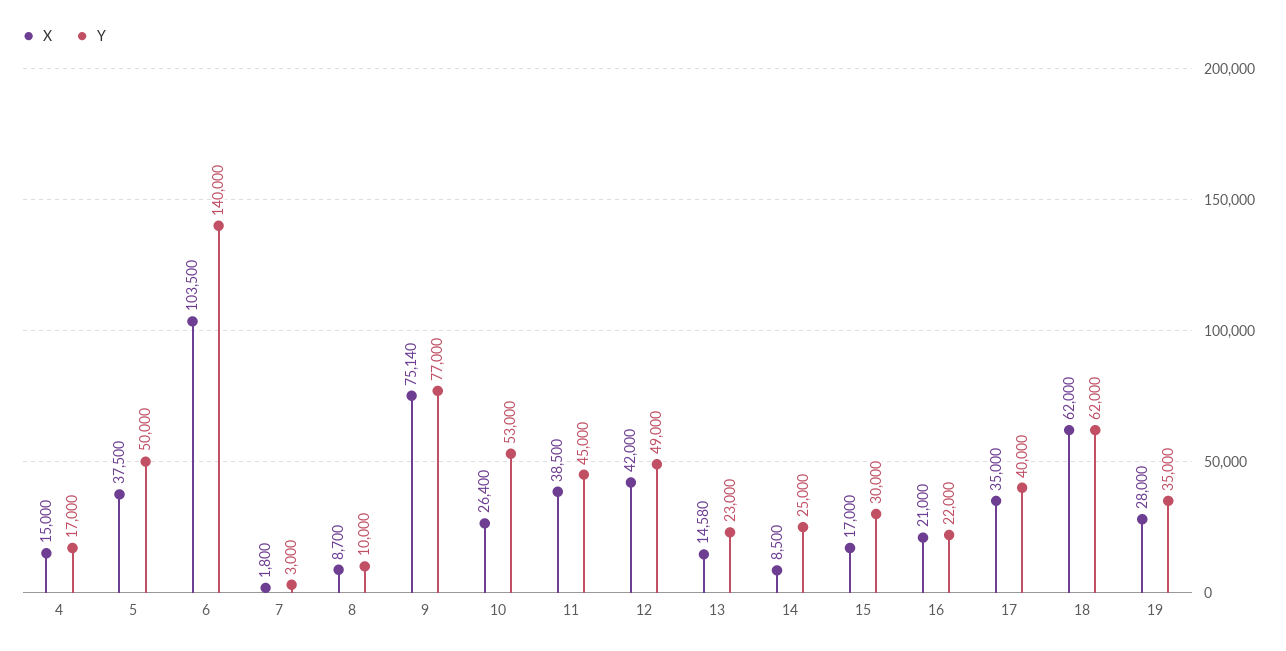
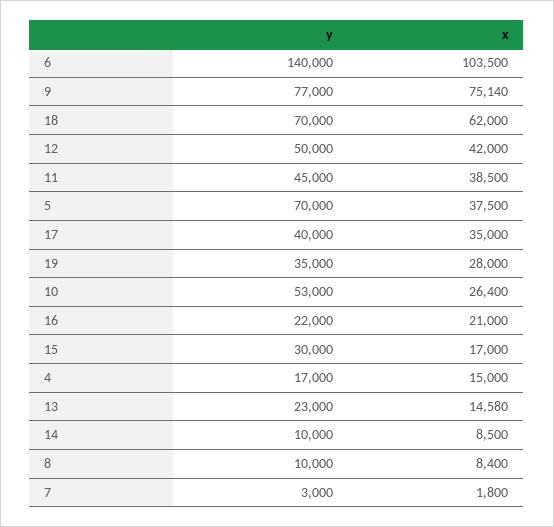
  {
    "X": {
      "4": 15000,
      "5": 37500,
      "6": 103500,
      "7": 1800,
-     "8": 8700,
+     "8": 8400,
      "9": 75140,
      "10": 26400,
      "11": 38500,
      "12": 42000,
      "13": 14580,
      "14": 8500,
      "15": 17000,
      "16": 21000,
      "17": 35000,
      "18": 62000,
      "19": 28000
    },
    "Y": {
      "4": 17000,
-     "5": 50000,
+     "5": 70000,
      "6": 140000,
      "7": 3000,
      "8": 10000,
      "9": 77000,
      "10": 53000,
      "11": 45000,
-     "12": 49000,
+     "12": 50000,
      "13": 23000,
-     "14": 25000,
+     "14": 10000,
      "15": 30000,
      "16": 22000,
      "17": 40000,
-     "18": 62000,
+     "18": 70000,
      "19": 35000
    }
  }

